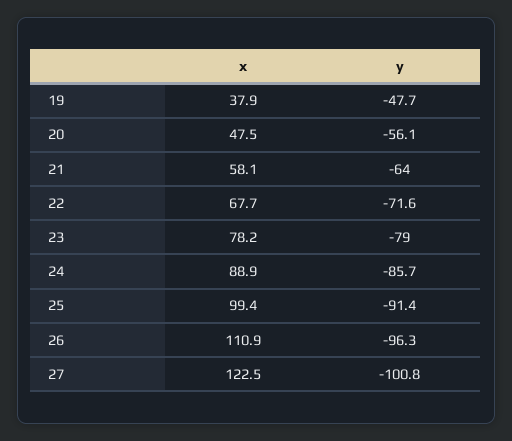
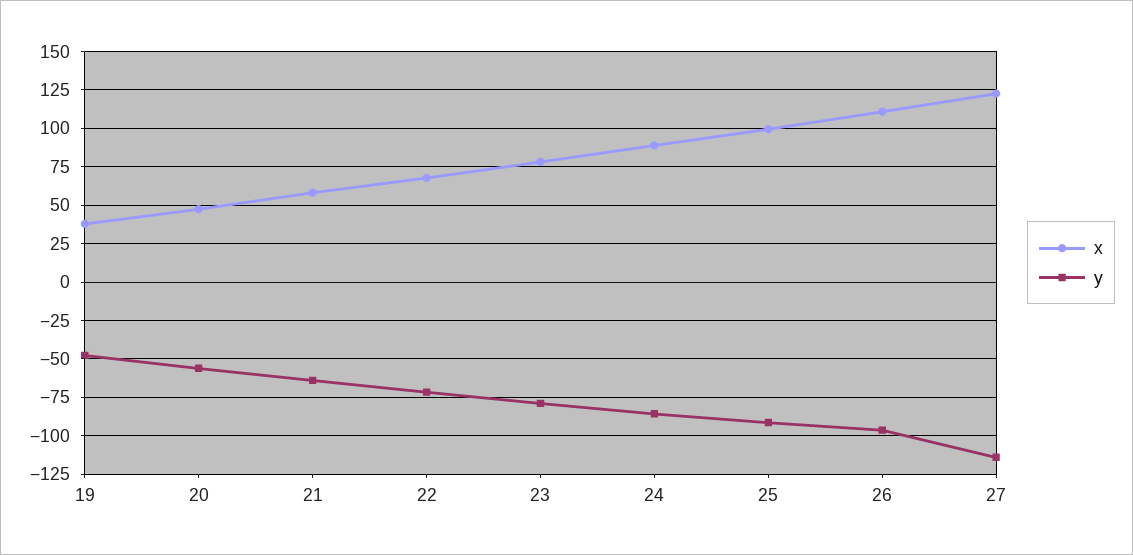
  {
    "x": {
      "19": 37.9,
      "20": 47.5,
      "21": 58.1,
      "22": 67.7,
      "23": 78.2,
      "24": 88.9,
      "25": 99.4,
      "26": 110.9,
      "27": 122.5
    },
    "y": {
      "19": -47.7,
      "20": -56.1,
      "21": -64,
      "22": -71.6,
      "23": -79,
      "24": -85.7,
      "25": -91.4,
      "26": -96.3,
-     "27": -100.8
+     "27": -115
    }
  }

